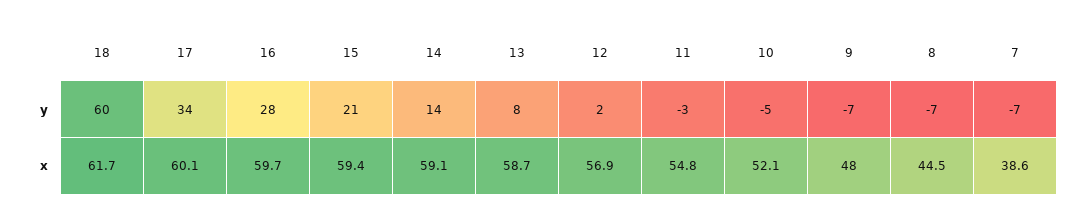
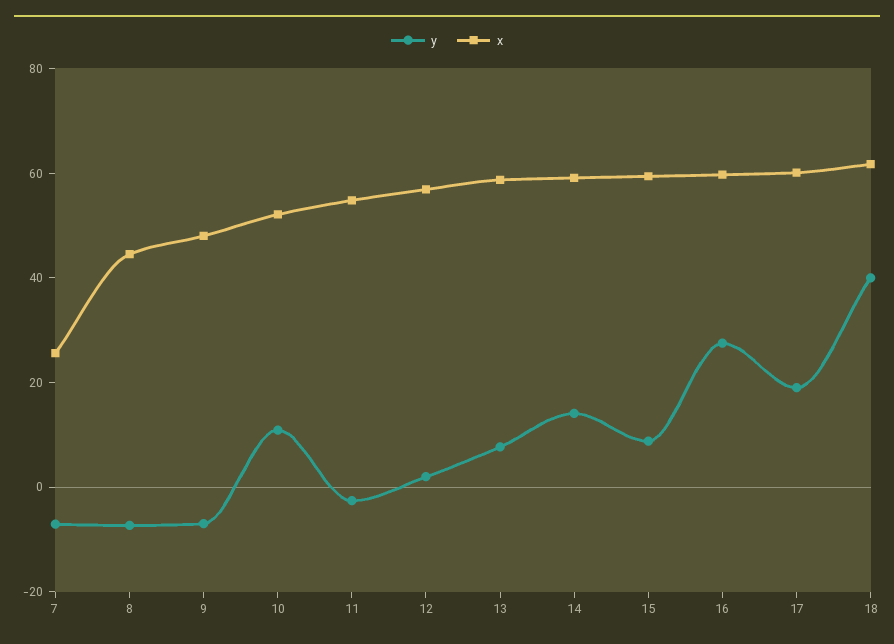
  {
    "y": {
-     "18": 60,
+     "18": 40,
-     "17": 34,
+     "17": 20,
      "16": 28,
-     "15": 21,
+     "15": 10,
      "14": 14,
      "13": 8,
      "12": 2,
      "11": -3,
-     "10": -5,
+     "10": 10,
      "9": -7,
      "8": -7,
      "7": -7
    },
    "x": {
      "18": 61.7,
      "17": 60.1,
      "16": 59.7,
      "15": 59.4,
      "14": 59.1,
      "13": 58.7,
      "12": 56.9,
      "11": 54.8,
      "10": 52.1,
      "9": 48,
      "8": 44.5,
-     "7": 38.6
+     "7": 25
    }
  }

